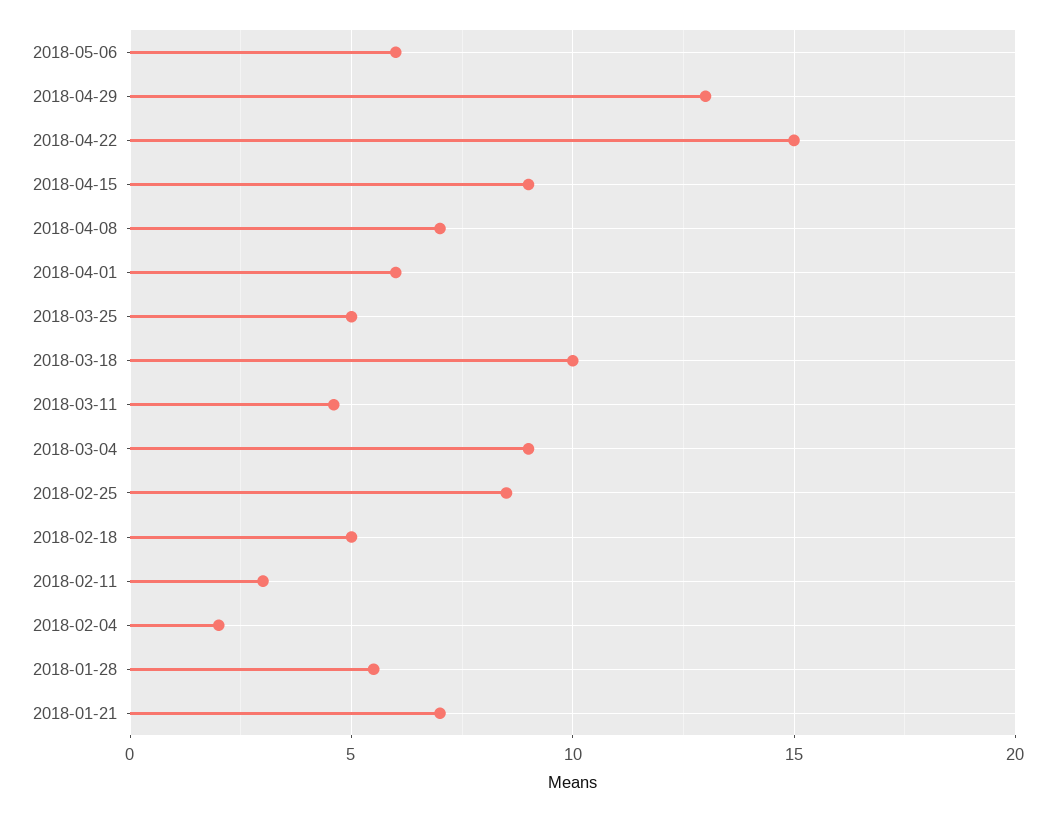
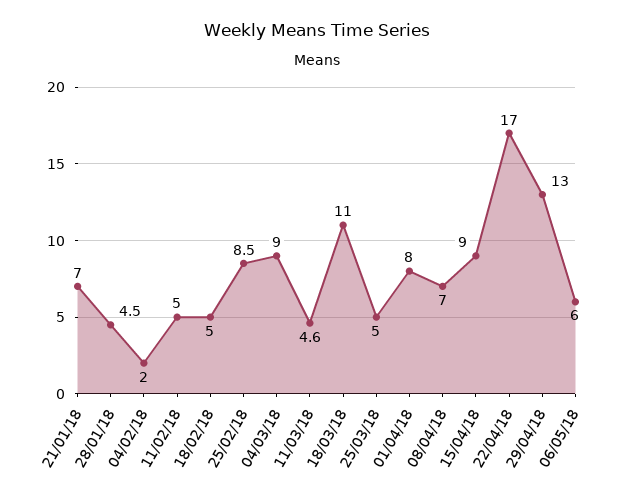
  {
    "2018-05-06": 6,
    "2018-04-29": 13,
-   "2018-04-22": 15,
+   "2018-04-22": 17,
    "2018-04-15": 9,
    "2018-04-08": 7,
-   "2018-04-01": 6,
+   "2018-04-01": 8,
    "2018-03-25": 5,
-   "2018-03-18": 10,
+   "2018-03-18": 11,
    "2018-03-11": 4.6,
    "2018-03-04": 9,
    "2018-02-25": 8.5,
    "2018-02-18": 5,
-   "2018-02-11": 3,
+   "2018-02-11": 5,
    "2018-02-04": 2,
-   "2018-01-28": 5.5,
+   "2018-01-28": 4.5,
    "2018-01-21": 7
  }

